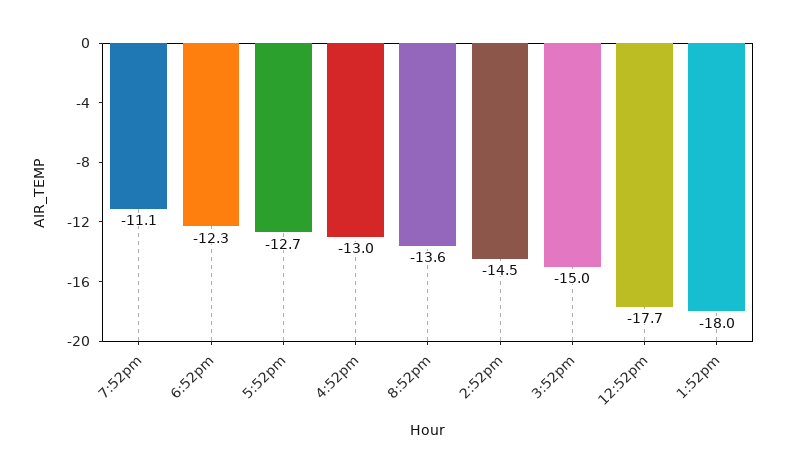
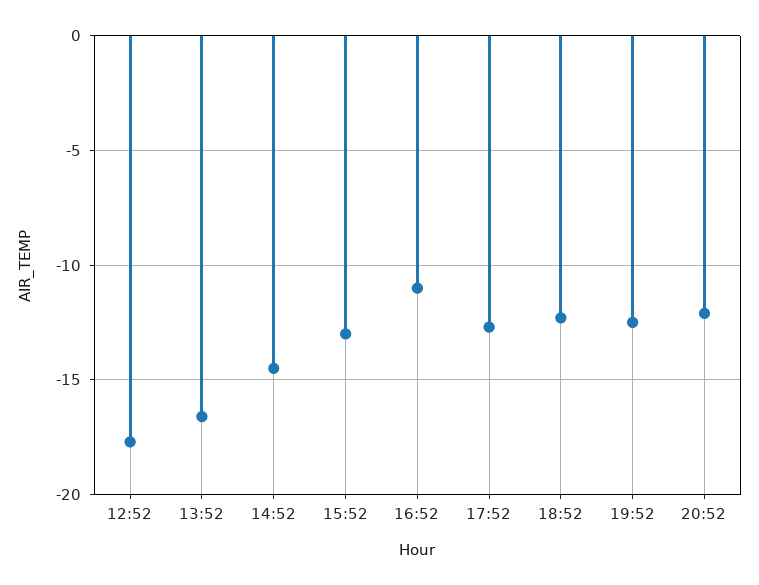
  {
-   "7:52pm": -11.1,
+   "7:52pm": -12.5,
    "6:52pm": -12.3,
    "5:52pm": -12.7,
-   "4:52pm": -13,
+   "4:52pm": -11,
-   "8:52pm": -13.6,
+   "8:52pm": -12,
    "2:52pm": -14.5,
-   "3:52pm": -15,
+   "3:52pm": -13,
    "12:52pm": -17.7,
-   "1:52pm": -18
+   "1:52pm": -16.5
  }

